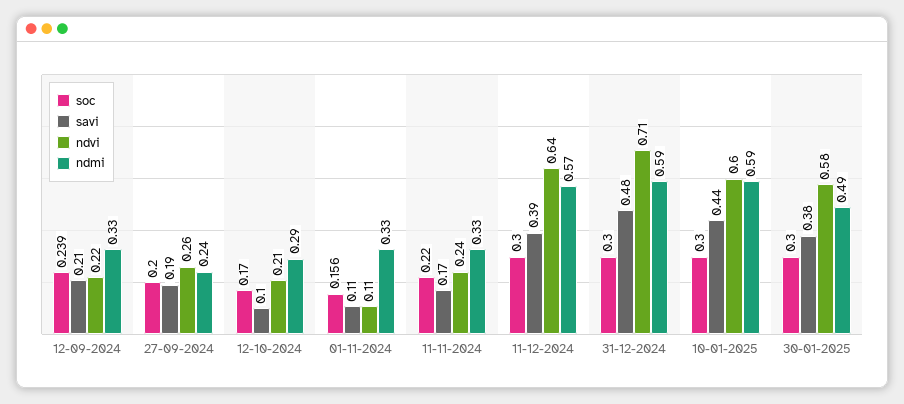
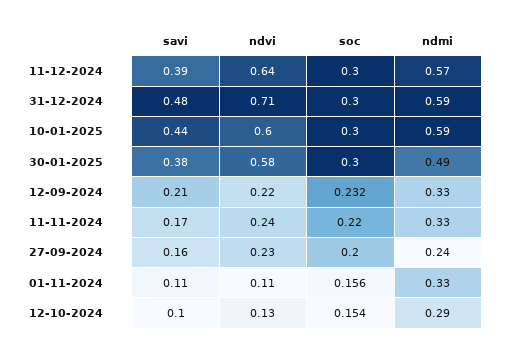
  {
    "soc": {
-     "12-09-2024": 0.239,
+     "12-09-2024": 0.232,
      "27-09-2024": 0.2,
-     "12-10-2024": 0.17,
+     "12-10-2024": 0.154,
      "01-11-2024": 0.156,
      "11-11-2024": 0.22,
      "11-12-2024": 0.3,
      "31-12-2024": 0.3,
      "10-01-2025": 0.3,
      "30-01-2025": 0.3
    },
    "savi": {
      "12-09-2024": 0.21,
-     "27-09-2024": 0.19,
+     "27-09-2024": 0.16,
      "12-10-2024": 0.1,
      "01-11-2024": 0.11,
      "11-11-2024": 0.17,
      "11-12-2024": 0.39,
      "31-12-2024": 0.48,
      "10-01-2025": 0.44,
      "30-01-2025": 0.38
    },
    "ndvi": {
      "12-09-2024": 0.22,
-     "27-09-2024": 0.26,
+     "27-09-2024": 0.23,
-     "12-10-2024": 0.21,
+     "12-10-2024": 0.13,
      "01-11-2024": 0.11,
      "11-11-2024": 0.24,
      "11-12-2024": 0.64,
      "31-12-2024": 0.71,
      "10-01-2025": 0.6,
      "30-01-2025": 0.58
    },
    "ndmi": {
      "12-09-2024": 0.33,
      "27-09-2024": 0.24,
      "12-10-2024": 0.29,
      "01-11-2024": 0.33,
      "11-11-2024": 0.33,
      "11-12-2024": 0.57,
      "31-12-2024": 0.59,
      "10-01-2025": 0.59,
      "30-01-2025": 0.49
    }
  }

